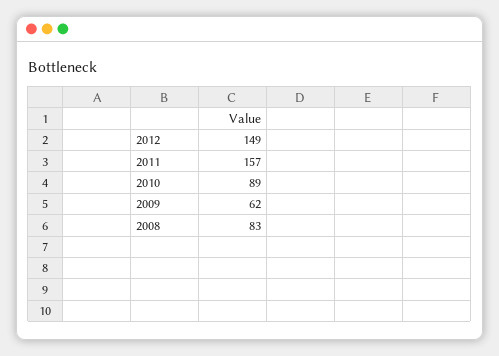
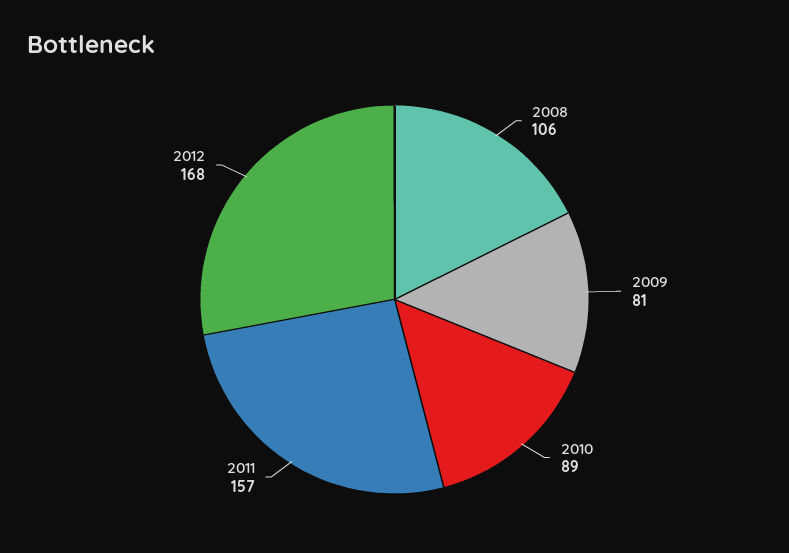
  {
-   "2012": 149,
+   "2012": 168,
    "2011": 157,
    "2010": 89,
-   "2009": 62,
+   "2009": 81,
-   "2008": 83
+   "2008": 106
  }

